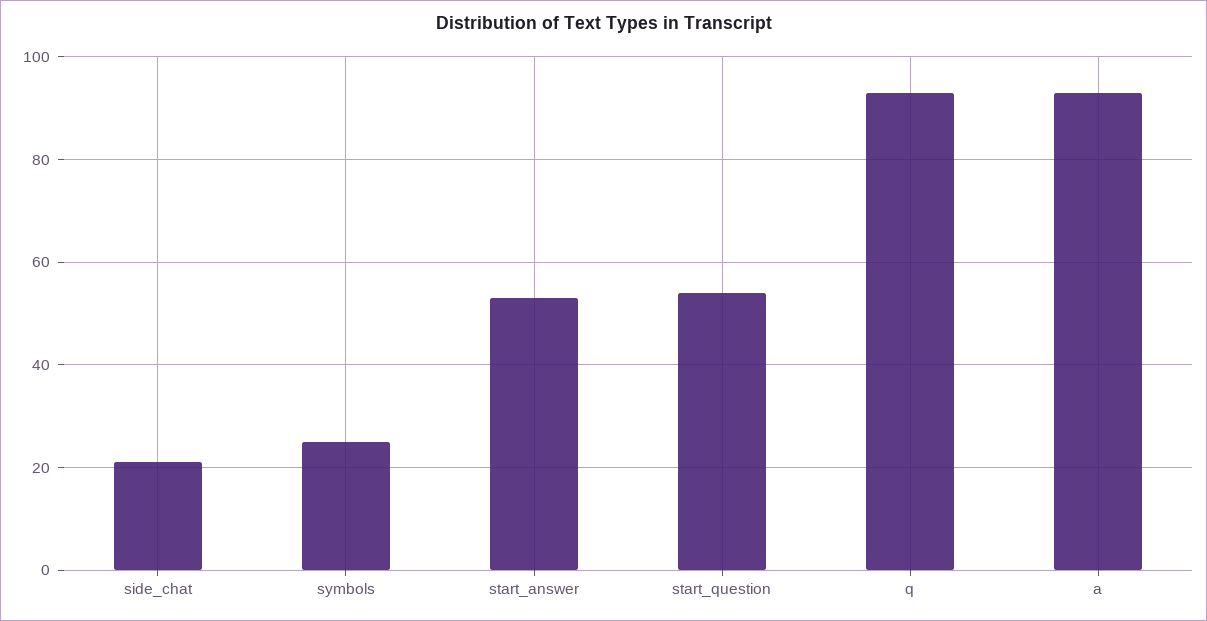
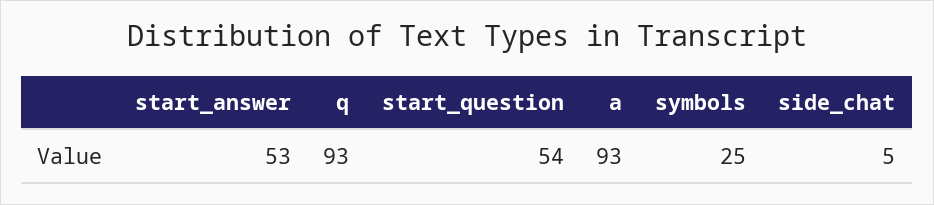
  {
-   "side_chat": 20,
+   "side_chat": 5,
    "symbols": 25,
    "start_answer": 53,
    "start_question": 54,
    "q": 93,
    "a": 93
  }

